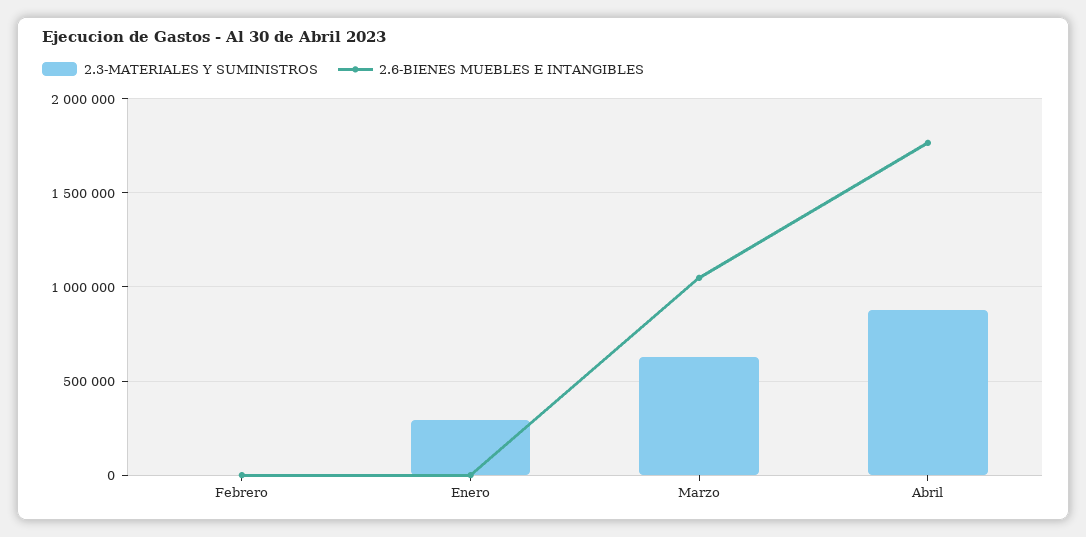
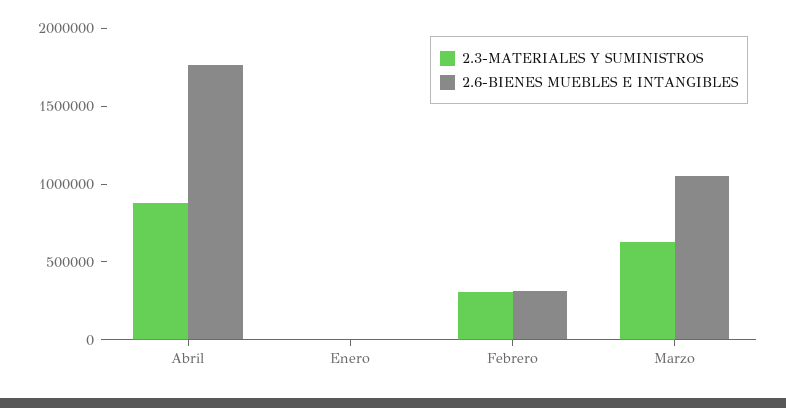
  {
    "2.3-MATERIALES Y SUMINISTROS": {
-     "Febrero": 0,
+     "Febrero": 300000,
-     "Enero": 300000,
+     "Enero": 0,
      "Marzo": 650000,
      "Abril": 900000
    },
    "2.6-BIENES MUEBLES E INTANGIBLES": {
-     "Febrero": 0,
+     "Febrero": 300000,
      "Enero": 0,
      "Marzo": 1050000,
      "Abril": 1750000
    }
  }

